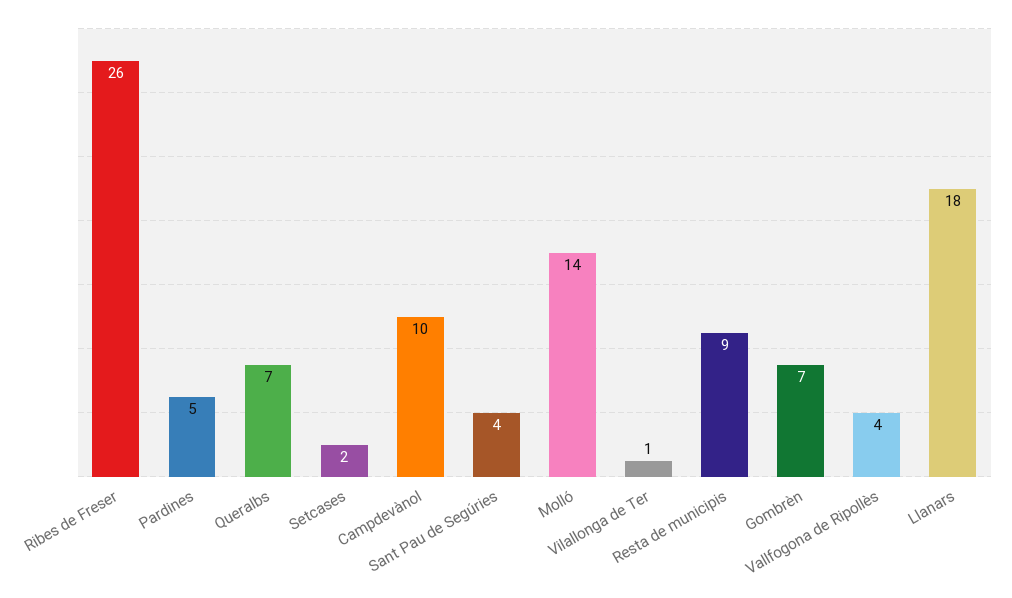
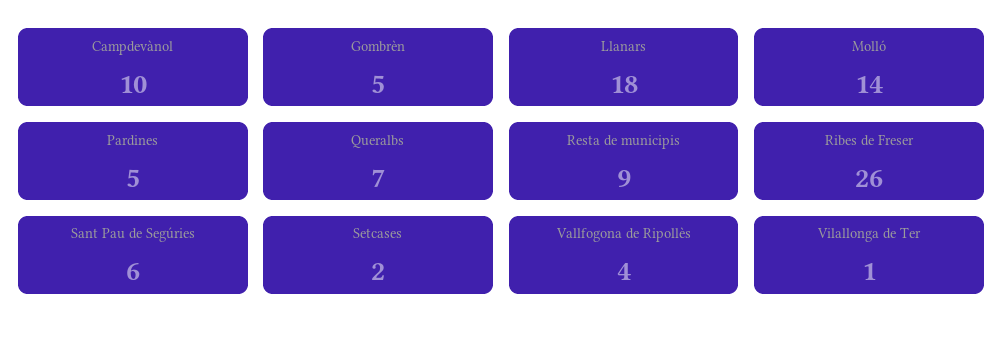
  {
    "Ribes de Freser": 26,
    "Pardines": 5,
    "Queralbs": 7,
    "Setcases": 2,
    "Campdevànol": 10,
-   "Sant Pau de Segúries": 4,
+   "Sant Pau de Segúries": 6,
    "Molló": 14,
    "Vilallonga de Ter": 1,
    "Resta de municipis": 9,
-   "Gombrèn": 7,
+   "Gombrèn": 5,
    "Vallfogona de Ripollès": 4,
    "Llanars": 18
  }

